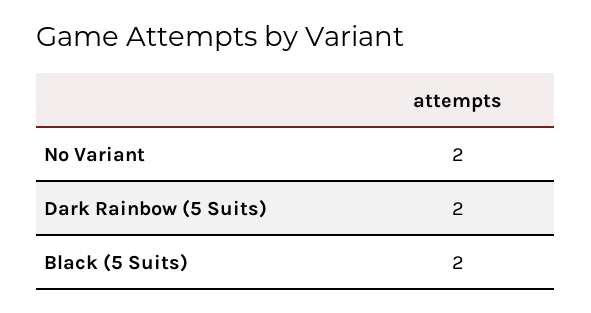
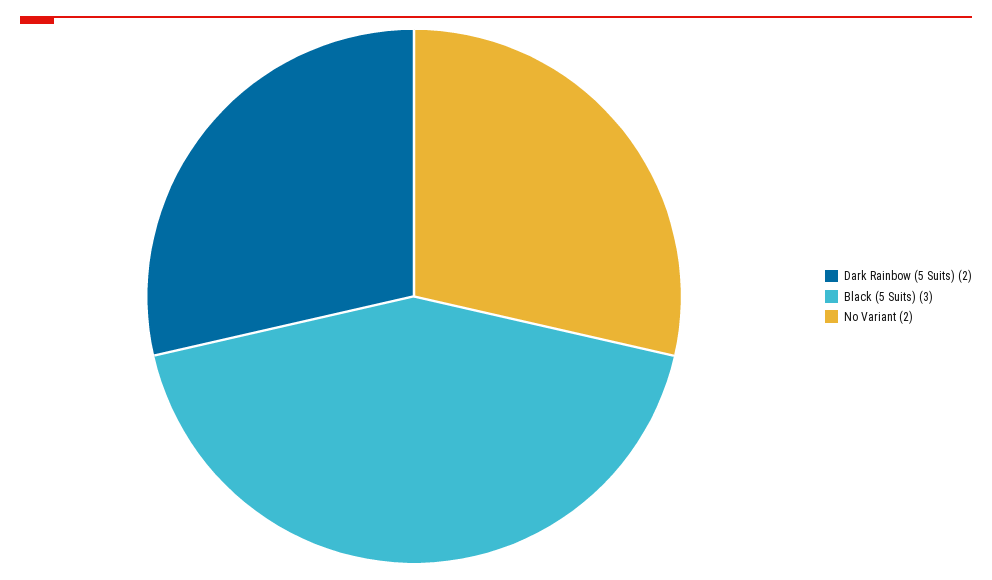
  {
    "No Variant": 2,
    "Dark Rainbow (5 Suits)": 2,
-   "Black (5 Suits)": 2
+   "Black (5 Suits)": 3
  }

